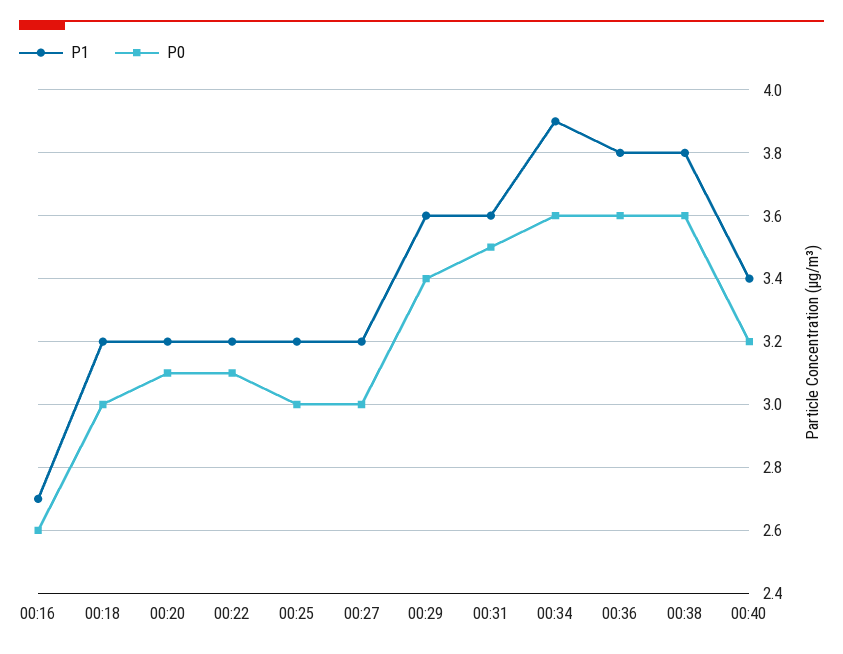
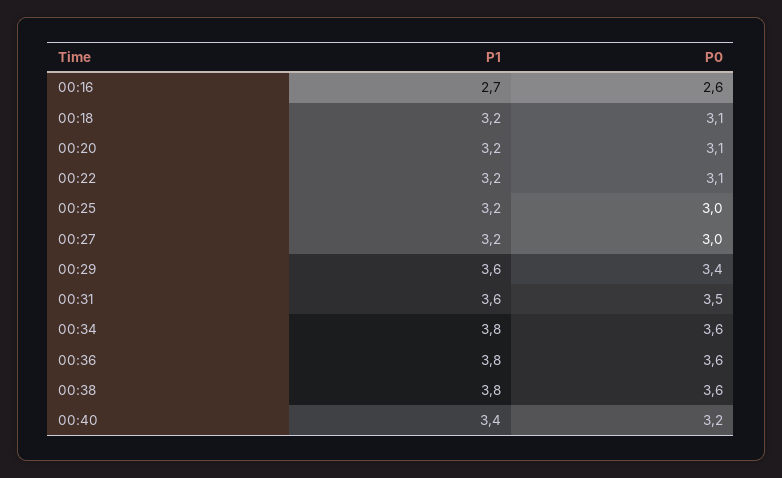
  {
    "P1": {
      "00:16": 2.7,
      "00:18": 3.2,
      "00:20": 3.2,
      "00:22": 3.2,
      "00:25": 3.2,
      "00:27": 3.2,
      "00:29": 3.6,
      "00:31": 3.6,
-     "00:34": 3.9,
+     "00:34": 3.8,
      "00:36": 3.8,
      "00:38": 3.8,
      "00:40": 3.4
    },
    "P0": {
      "00:16": 2.6,
-     "00:18": 3,
+     "00:18": 3.1,
      "00:20": 3.1,
      "00:22": 3.1,
      "00:25": 3,
      "00:27": 3,
      "00:29": 3.4,
      "00:31": 3.5,
      "00:34": 3.6,
      "00:36": 3.6,
      "00:38": 3.6,
      "00:40": 3.2
    }
  }

